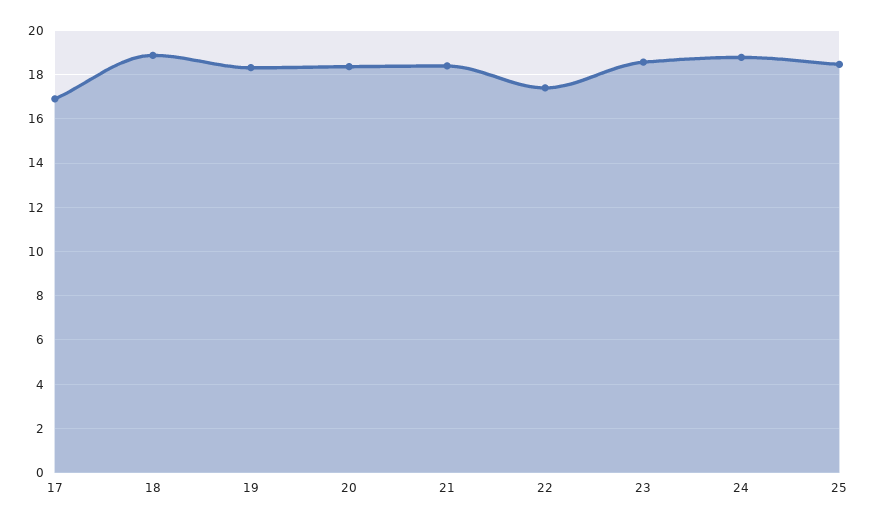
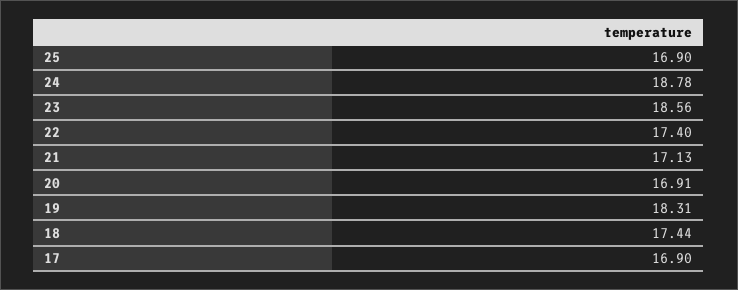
  {
    "17": 16.9,
-   "18": 19,
+   "18": 17.44,
    "19": 18.31,
-   "20": 18.5,
+   "20": 16.91,
-   "21": 18.5,
+   "21": 17.13,
    "22": 17.4,
    "23": 18.56,
    "24": 18.78,
-   "25": 18.5
+   "25": 16.9
  }

